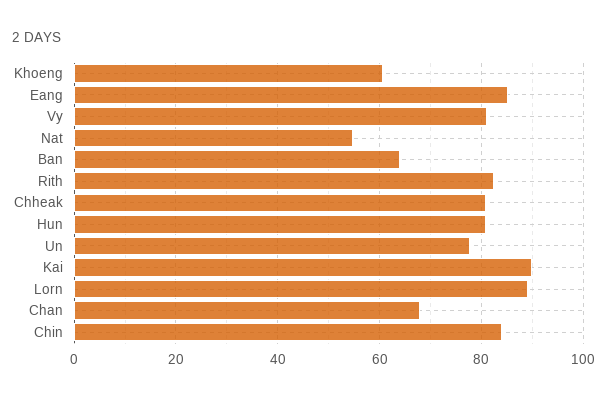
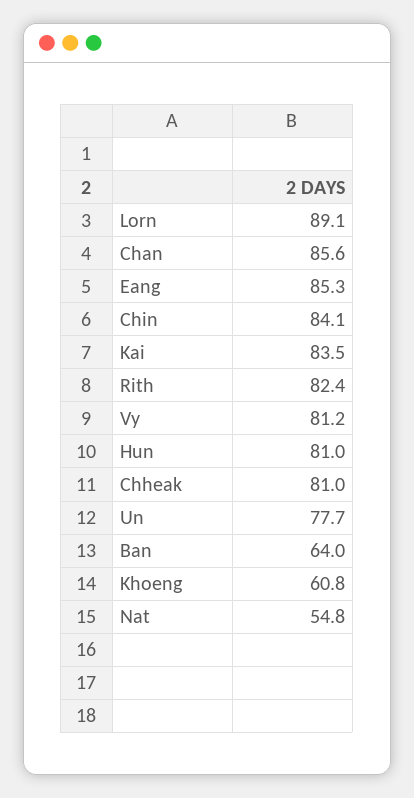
  {
    "Khoeng": 60.8,
    "Eang": 85.3,
    "Vy": 81.2,
    "Nat": 54.8,
    "Ban": 64,
    "Rith": 82.4,
    "Chheak": 81,
    "Hun": 81,
    "Un": 77.7,
-   "Kai": 90,
+   "Kai": 83.5,
    "Lorn": 89.1,
-   "Chan": 68,
+   "Chan": 85.6,
    "Chin": 84.1
  }

